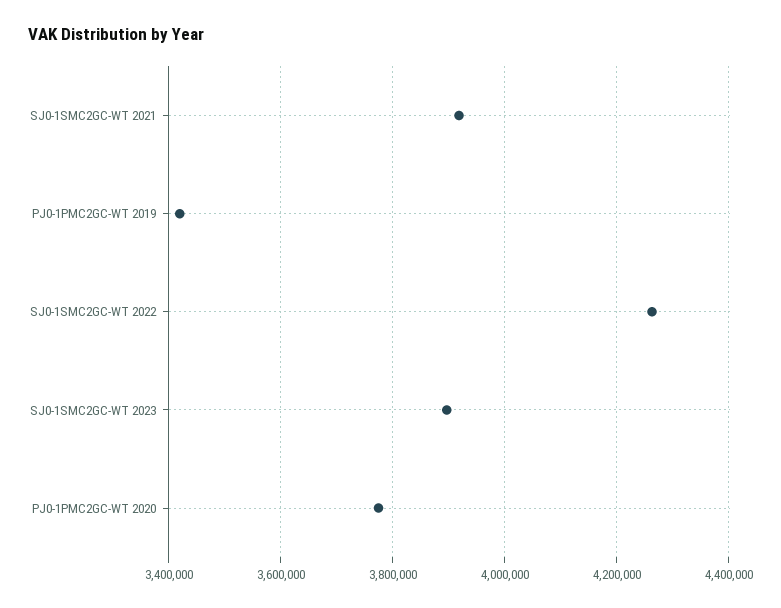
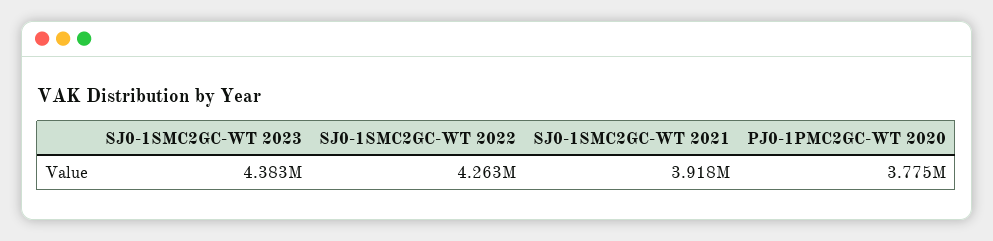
  {
    "SJ0-1SMC2GC-WT 2021": 3918000,
-   "PJ0-1PMC2GC-WT 2019": 3420000,
    "SJ0-1SMC2GC-WT 2022": 4263000,
-   "SJ0-1SMC2GC-WT 2023": 3900000,
+   "SJ0-1SMC2GC-WT 2023": 4383000,
    "PJ0-1PMC2GC-WT 2020": 3775000
  }

